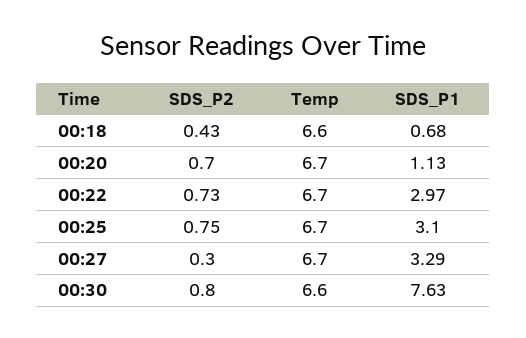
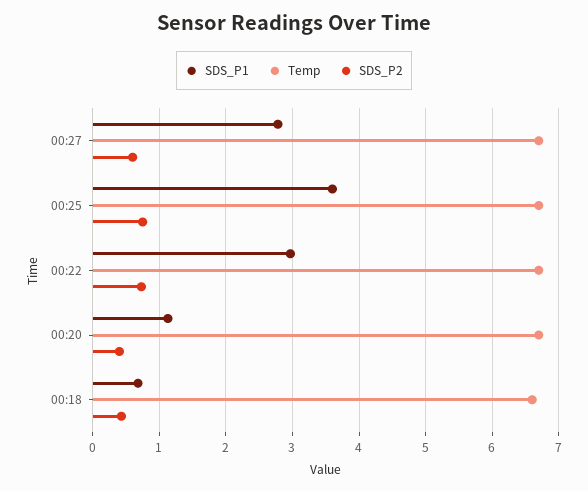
  {
    "SDS_P2": {
      "00:18": 0.43,
-     "00:20": 0.7,
+     "00:20": 0.4,
      "00:22": 0.73,
      "00:25": 0.75,
-     "00:27": 0.3,
+     "00:27": 0.6
-     "00:30": 0.8
    },
    "Temp": {
      "00:18": 6.6,
      "00:20": 6.7,
      "00:22": 6.7,
      "00:25": 6.7,
-     "00:27": 6.7,
+     "00:27": 6.7
-     "00:30": 6.6
    },
    "SDS_P1": {
      "00:18": 0.68,
      "00:20": 1.13,
      "00:22": 2.97,
-     "00:25": 3.1,
+     "00:25": 3.6,
-     "00:27": 3.29,
+     "00:27": 2.8
-     "00:30": 7.63
    }
  }

